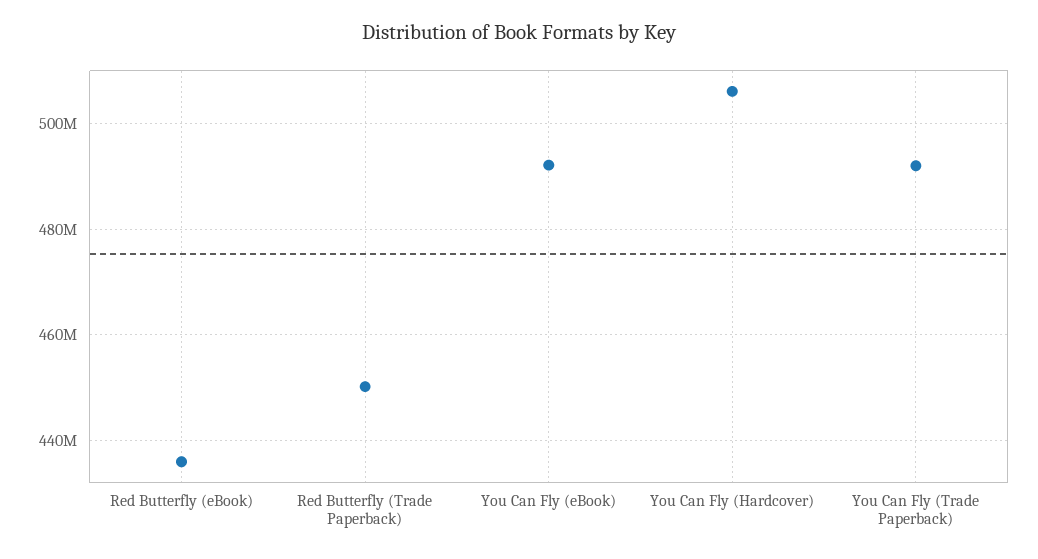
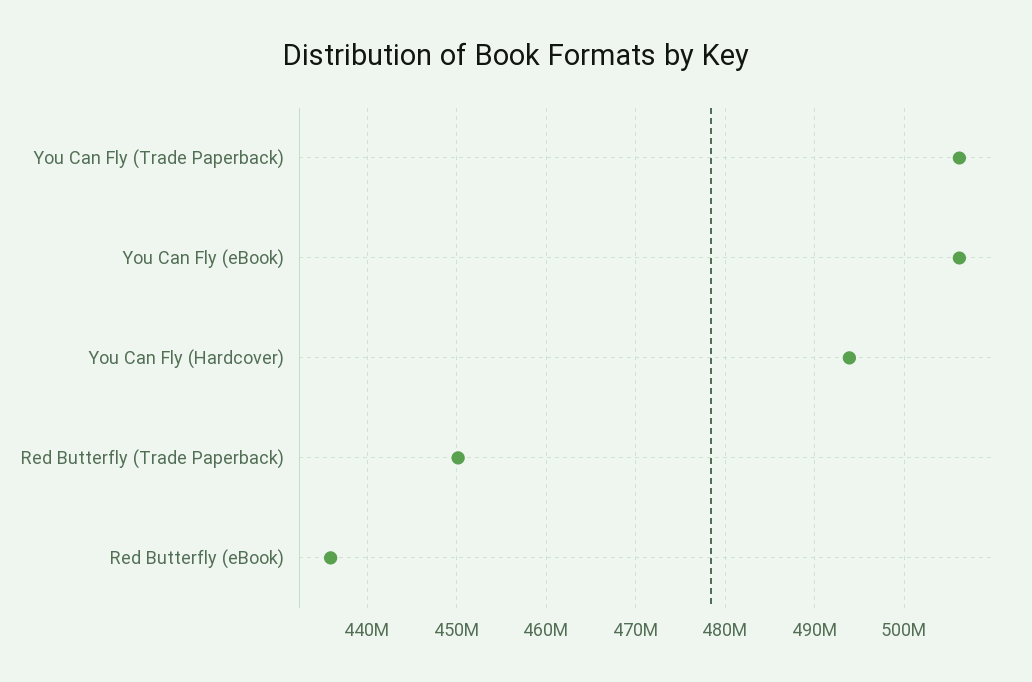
  {
    "Red Butterfly (eBook)": 436000000,
    "Red Butterfly (Trade Paperback)": 450000000,
-   "You Can Fly (eBook)": 492000000,
+   "You Can Fly (eBook)": 506000000,
-   "You Can Fly (Hardcover)": 506000000,
+   "You Can Fly (Hardcover)": 494000000,
-   "You Can Fly (Trade Paperback)": 492000000
+   "You Can Fly (Trade Paperback)": 506000000
  }

